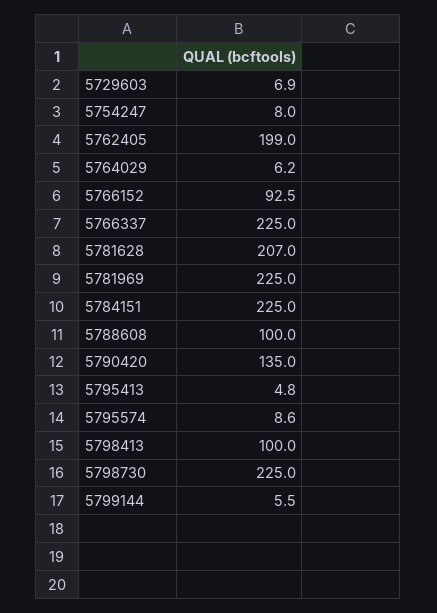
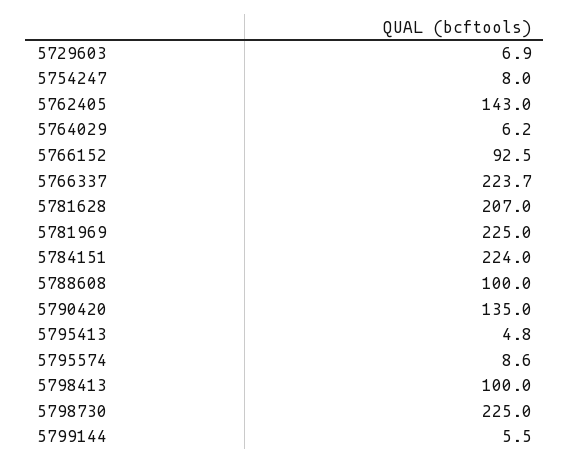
  {
    "5729603": 6.9,
    "5754247": 8,
-   "5762405": 199,
+   "5762405": 143,
    "5764029": 6.2,
    "5766152": 92.5,
-   "5766337": 225,
+   "5766337": 223.7,
    "5781628": 207,
    "5781969": 225,
-   "5784151": 225,
+   "5784151": 224,
    "5788608": 100,
    "5790420": 135,
    "5795413": 4.8,
    "5795574": 8.6,
    "5798413": 100,
    "5798730": 225,
    "5799144": 5.5
  }

